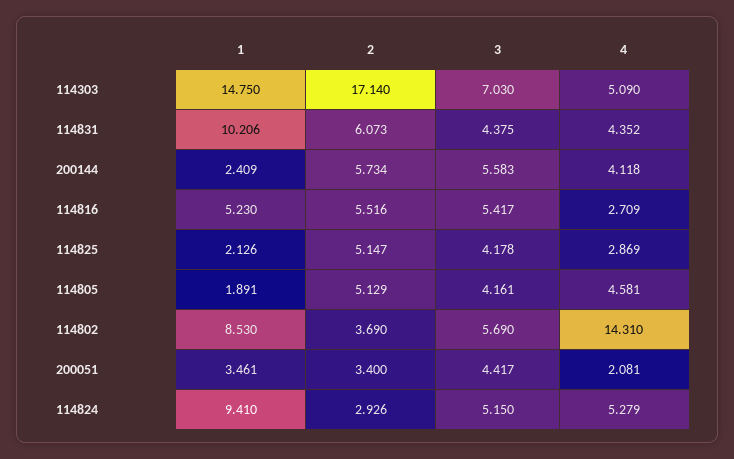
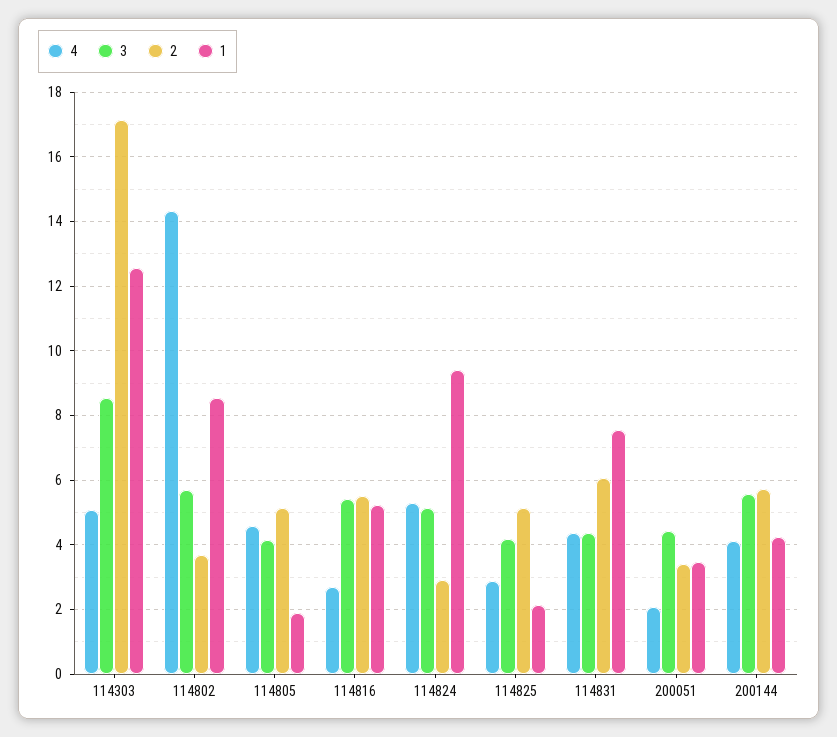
  {
    "1": {
-     "114303": 14.75,
+     "114303": 12.6,
-     "114831": 10.206,
+     "114831": 7.6,
-     "200144": 2.409,
+     "200144": 4.2,
      "114816": 5.23,
      "114825": 2.126,
      "114805": 1.891,
      "114802": 8.53,
      "200051": 3.461,
      "114824": 9.41
    },
    "2": {
      "114303": 17.14,
      "114831": 6.073,
      "200144": 5.734,
      "114816": 5.516,
      "114825": 5.147,
      "114805": 5.129,
      "114802": 3.69,
      "200051": 3.4,
      "114824": 2.926
    },
    "3": {
-     "114303": 7.03,
+     "114303": 8.6,
      "114831": 4.375,
      "200144": 5.583,
      "114816": 5.417,
      "114825": 4.178,
      "114805": 4.161,
      "114802": 5.69,
      "200051": 4.417,
      "114824": 5.15
    },
    "4": {
      "114303": 5.09,
      "114831": 4.352,
      "200144": 4.118,
      "114816": 2.709,
      "114825": 2.869,
      "114805": 4.581,
      "114802": 14.31,
      "200051": 2.081,
      "114824": 5.279
    }
  }

